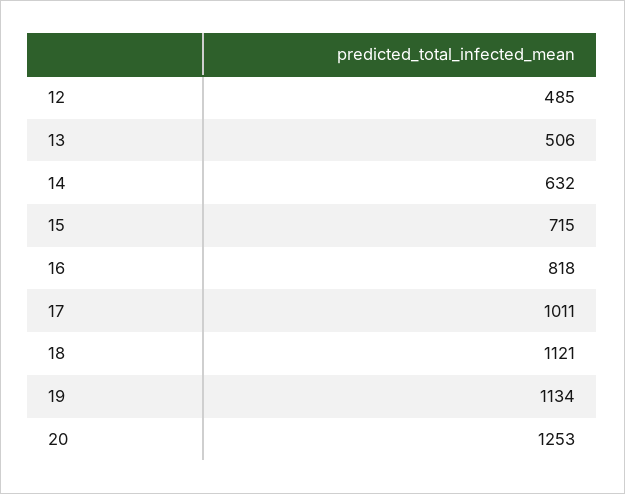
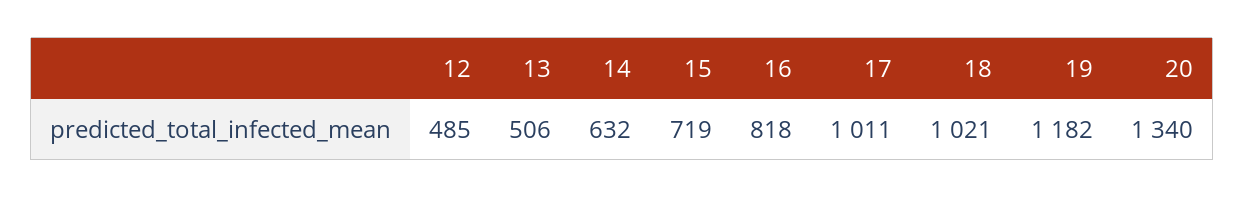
  {
    "12": 485,
    "13": 506,
    "14": 632,
-   "15": 715,
+   "15": 719,
    "16": 818,
    "17": 1011,
-   "18": 1121,
+   "18": 1021,
-   "19": 1134,
+   "19": 1182,
-   "20": 1253
+   "20": 1340
  }

